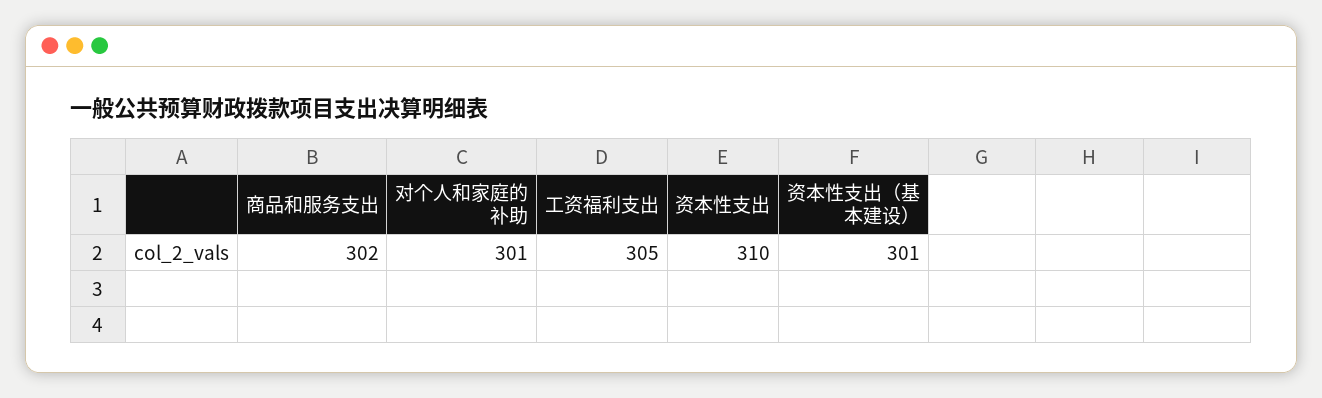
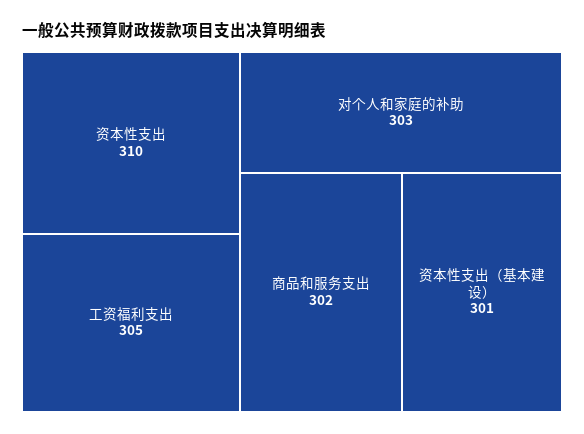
  {
    "商品和服务支出": 302,
-   "对个人和家庭的补助": 301,
+   "对个人和家庭的补助": 303,
    "工资福利支出": 305,
    "资本性支出": 310,
    "资本性支出（基本建设）": 301
  }

